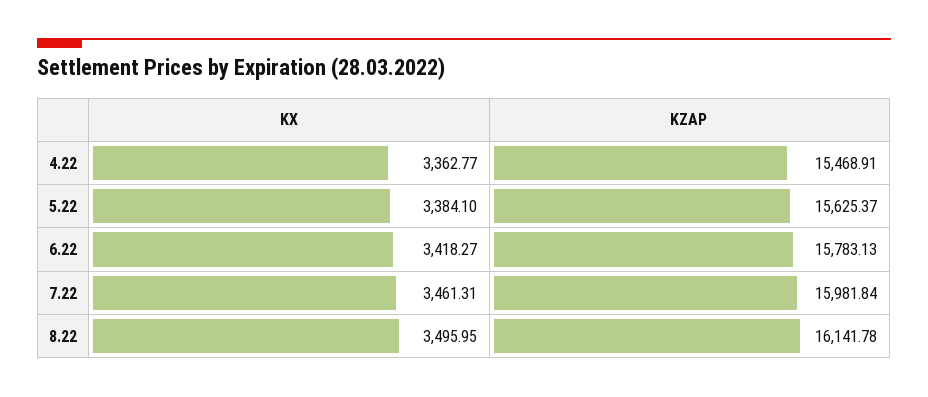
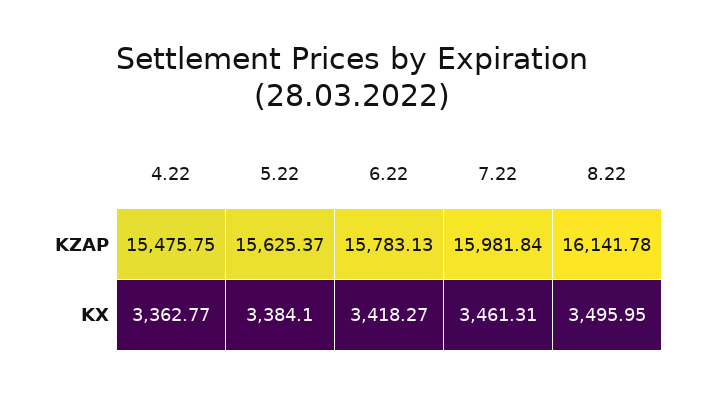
  {
    "KX": {
      "4.22": 3362.77,
      "5.22": 3384.1,
      "6.22": 3418.27,
      "7.22": 3461.31,
      "8.22": 3495.95
    },
    "KZAP": {
-     "4.22": 15468.91,
+     "4.22": 15475.75,
      "5.22": 15625.37,
      "6.22": 15783.13,
      "7.22": 15981.84,
      "8.22": 16141.78
    }
  }

